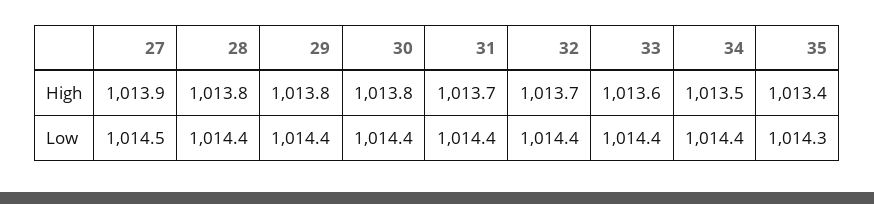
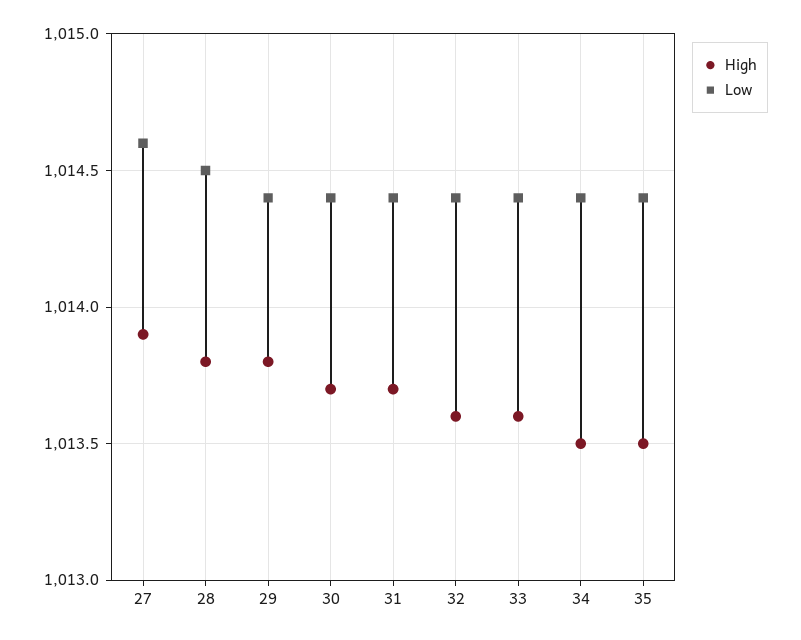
  {
    "High": {
      "27": 1013.9,
      "28": 1013.8,
      "29": 1013.8,
-     "30": 1013.8,
+     "30": 1013.7,
      "31": 1013.7,
-     "32": 1013.7,
+     "32": 1013.6,
      "33": 1013.6,
      "34": 1013.5,
-     "35": 1013.4
+     "35": 1013.5
    },
    "Low": {
-     "27": 1014.5,
+     "27": 1014.6,
-     "28": 1014.4,
+     "28": 1014.5,
      "29": 1014.4,
      "30": 1014.4,
      "31": 1014.4,
      "32": 1014.4,
      "33": 1014.4,
      "34": 1014.4,
-     "35": 1014.3
+     "35": 1014.4
    }
  }

